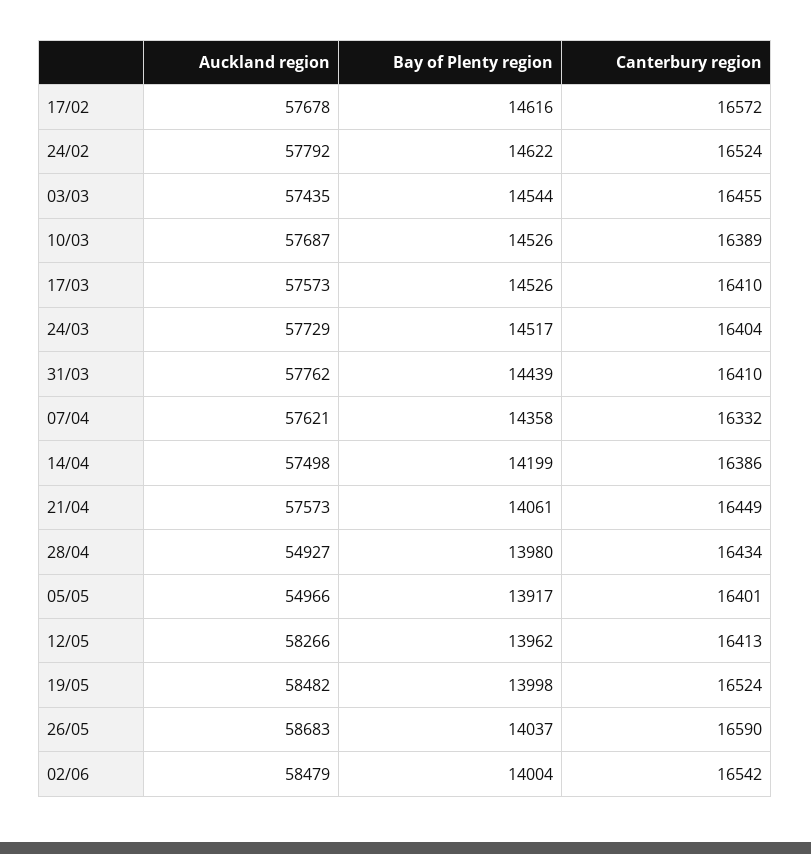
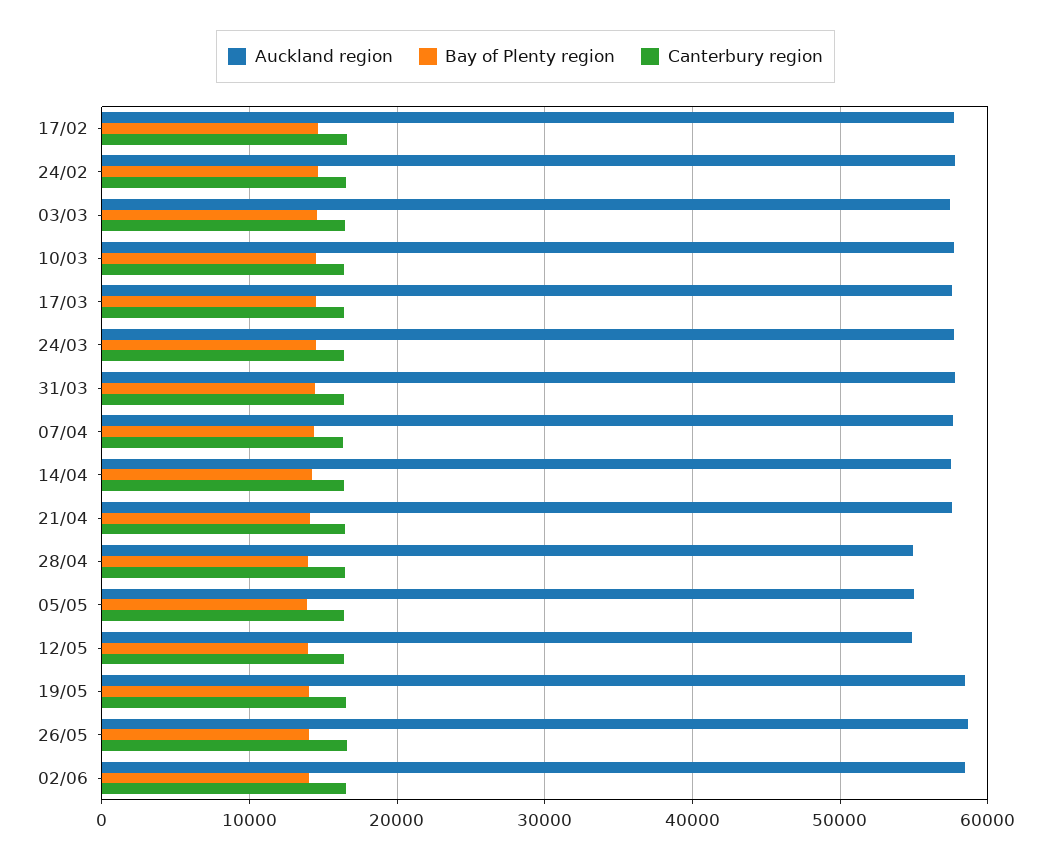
  {
    "Auckland region": {
      "17/02": 57678,
      "24/02": 57792,
      "03/03": 57435,
      "10/03": 57687,
      "17/03": 57573,
      "24/03": 57729,
      "31/03": 57762,
      "07/04": 57621,
      "14/04": 57498,
      "21/04": 57573,
      "28/04": 54927,
      "05/05": 54966,
-     "12/05": 58266,
+     "12/05": 55000,
      "19/05": 58482,
      "26/05": 58683,
      "02/06": 58479
    },
    "Bay of Plenty region": {
      "17/02": 14616,
      "24/02": 14622,
      "03/03": 14544,
      "10/03": 14526,
      "17/03": 14526,
      "24/03": 14517,
      "31/03": 14439,
      "07/04": 14358,
      "14/04": 14199,
      "21/04": 14061,
      "28/04": 13980,
      "05/05": 13917,
      "12/05": 13962,
      "19/05": 13998,
      "26/05": 14037,
      "02/06": 14004
    },
    "Canterbury region": {
      "17/02": 16572,
      "24/02": 16524,
      "03/03": 16455,
      "10/03": 16389,
      "17/03": 16410,
      "24/03": 16404,
      "31/03": 16410,
      "07/04": 16332,
      "14/04": 16386,
      "21/04": 16449,
      "28/04": 16434,
      "05/05": 16401,
      "12/05": 16413,
      "19/05": 16524,
      "26/05": 16590,
      "02/06": 16542
    }
  }

